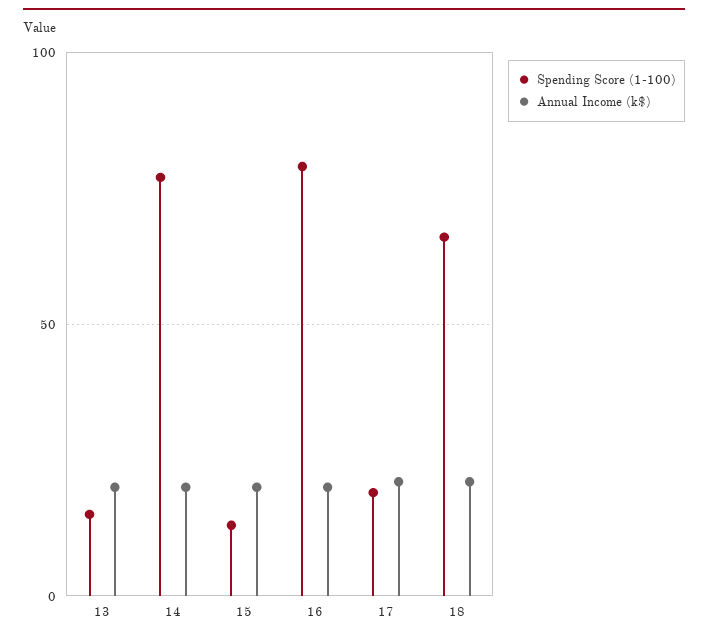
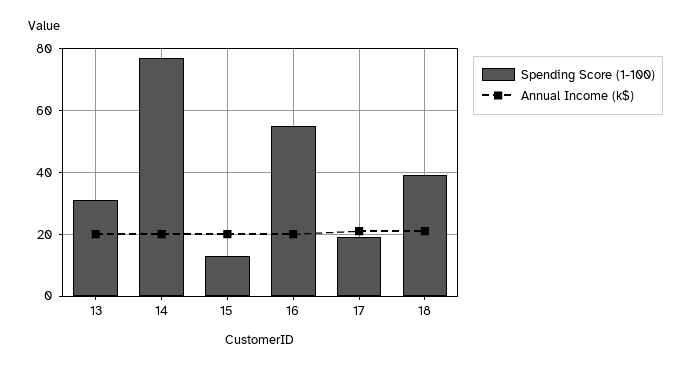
  {
    "Spending Score (1-100)": {
-     "13": 15,
+     "13": 30,
      "14": 75,
      "15": 15,
-     "16": 80,
+     "16": 55,
      "17": 20,
-     "18": 65
+     "18": 40
    },
    "Annual Income (k$)": {
      "13": 20,
      "14": 20,
      "15": 20,
      "16": 20,
      "17": 20,
      "18": 20
    }
  }

